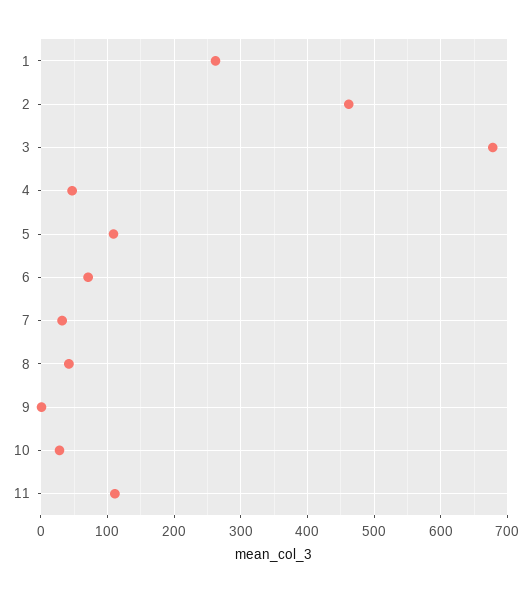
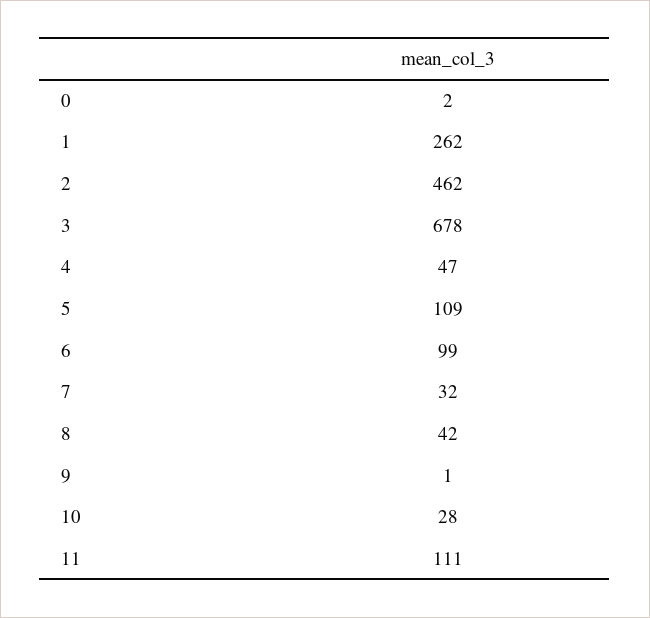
  {
    "1": 262,
    "2": 462,
    "3": 678,
    "4": 47,
    "5": 109,
-   "6": 70,
+   "6": 99,
    "7": 32,
    "8": 42,
    "9": 1,
    "10": 28,
-   "11": 111
+   "11": 111,
+   "0": 2
  }

